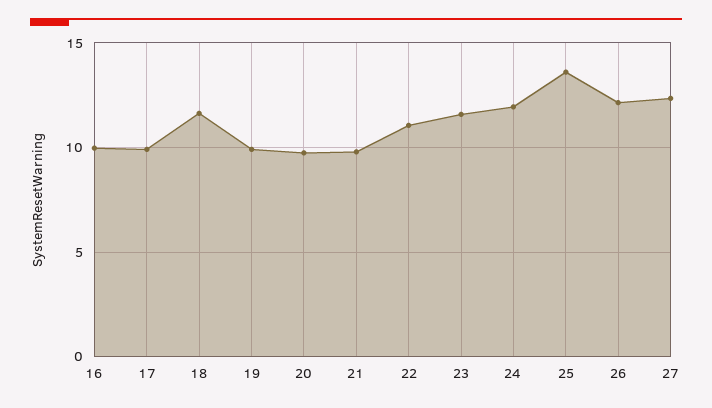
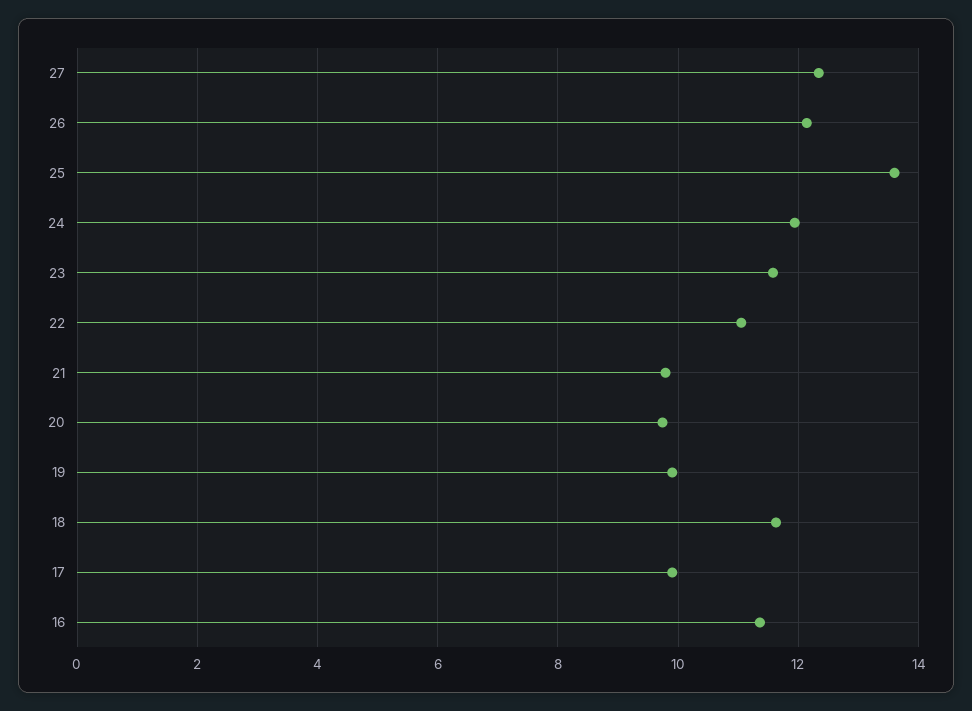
  {
-   "16": 10,
+   "16": 11.4,
    "17": 10,
    "18": 11.6,
    "19": 10,
    "20": 9.8,
    "21": 9.8,
    "22": 11,
    "23": 11.6,
    "24": 12,
    "25": 13.6,
    "26": 12.2,
    "27": 12.4
  }

